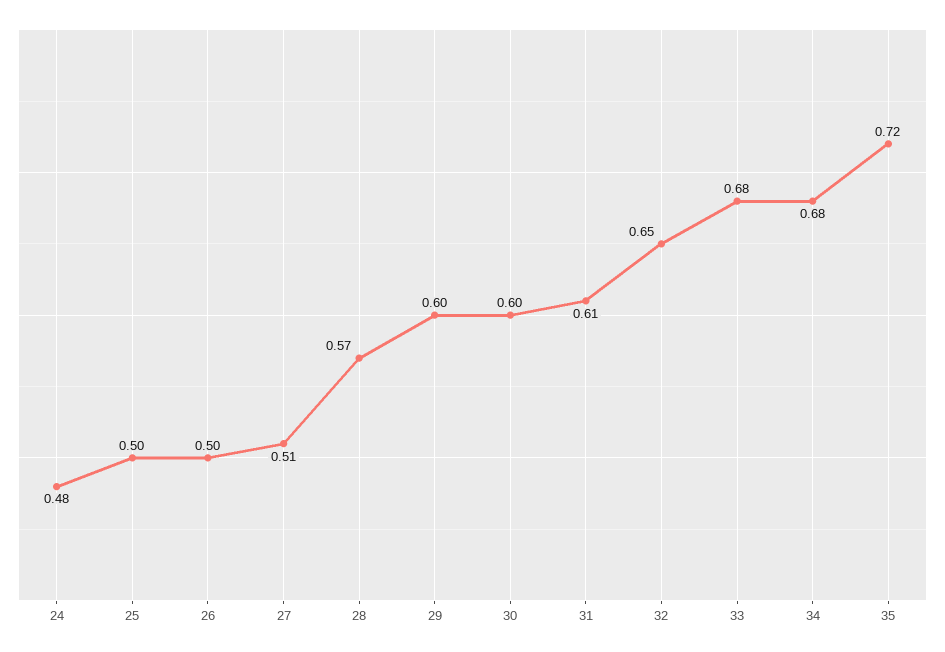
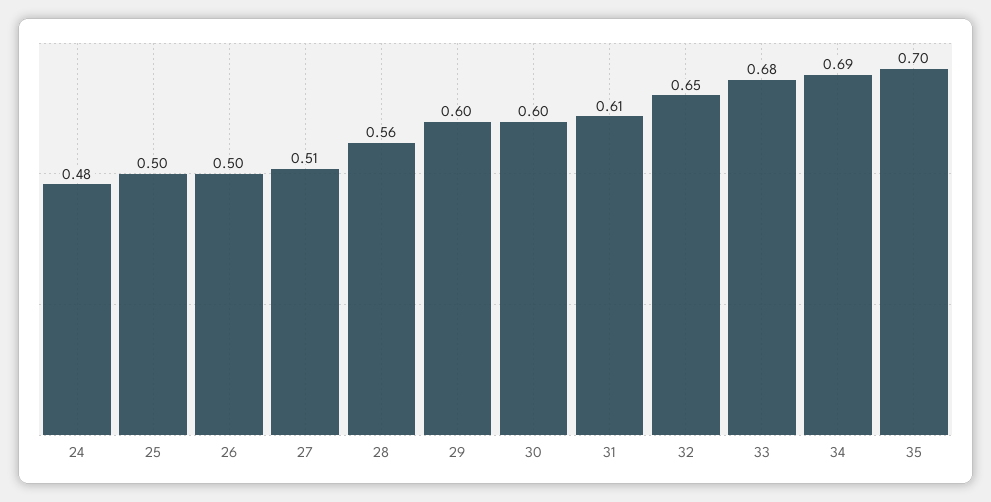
  {
    "24": 0.48,
    "25": 0.5,
    "26": 0.5,
    "27": 0.51,
-   "28": 0.57,
+   "28": 0.56,
    "29": 0.6,
    "30": 0.6,
    "31": 0.61,
    "32": 0.65,
    "33": 0.68,
-   "34": 0.68,
+   "34": 0.69,
-   "35": 0.72
+   "35": 0.7
  }

